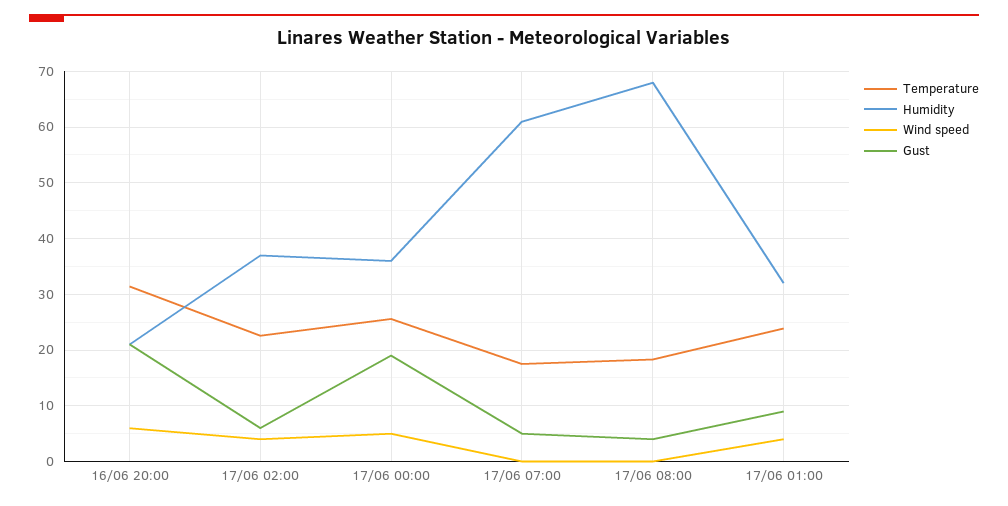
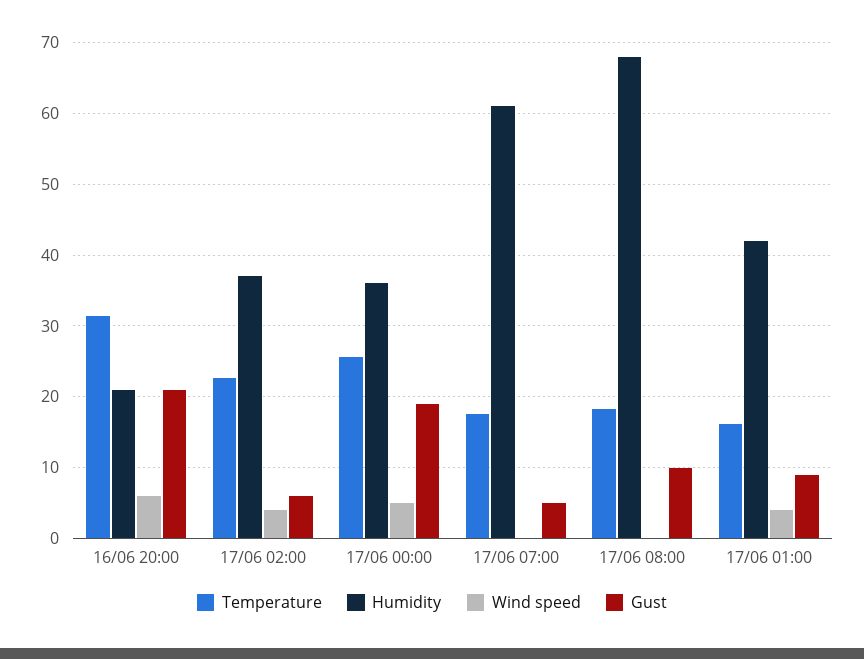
  {
    "Temperature": {
      "16/06 20:00": 31,
      "17/06 02:00": 23,
      "17/06 00:00": 26,
      "17/06 07:00": 18,
      "17/06 08:00": 18,
-     "17/06 01:00": 24
+     "17/06 01:00": 16
    },
    "Humidity": {
      "16/06 20:00": 21,
      "17/06 02:00": 37,
      "17/06 00:00": 36,
      "17/06 07:00": 61,
      "17/06 08:00": 68,
-     "17/06 01:00": 32
+     "17/06 01:00": 42
    },
    "Wind speed": {
      "16/06 20:00": 6,
      "17/06 02:00": 4,
      "17/06 00:00": 5,
      "17/06 07:00": 0,
      "17/06 08:00": 0,
      "17/06 01:00": 4
    },
    "Gust": {
      "16/06 20:00": 21,
      "17/06 02:00": 6,
      "17/06 00:00": 19,
      "17/06 07:00": 5,
-     "17/06 08:00": 4,
+     "17/06 08:00": 10,
      "17/06 01:00": 9
    }
  }

